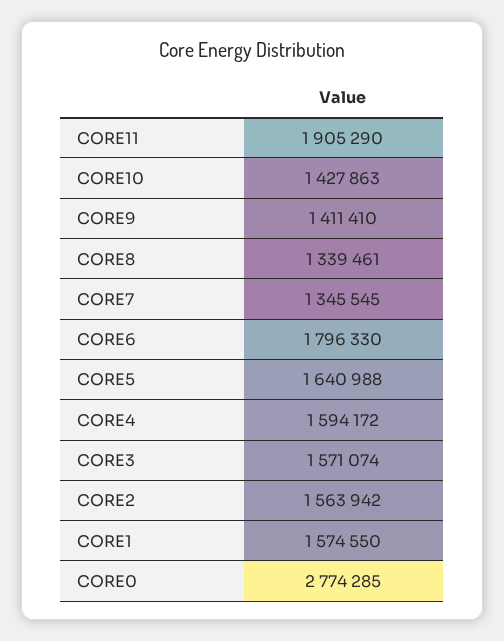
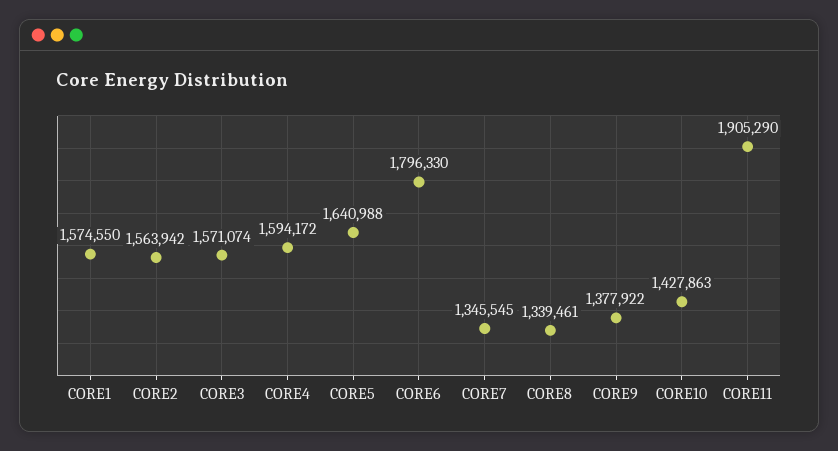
  {
    "CORE11": 1905290,
    "CORE10": 1427863,
-   "CORE9": 1411410,
+   "CORE9": 1377922,
    "CORE8": 1339461,
    "CORE7": 1345545,
    "CORE6": 1796330,
    "CORE5": 1640988,
    "CORE4": 1594172,
    "CORE3": 1571074,
    "CORE2": 1563942,
-   "CORE1": 1574550,
+   "CORE1": 1574550
-   "CORE0": 2774285
  }

